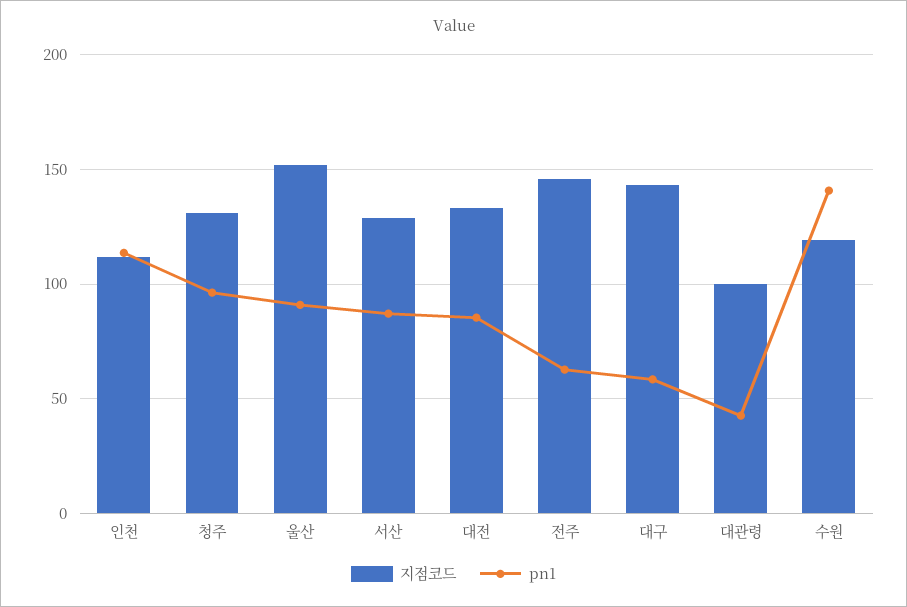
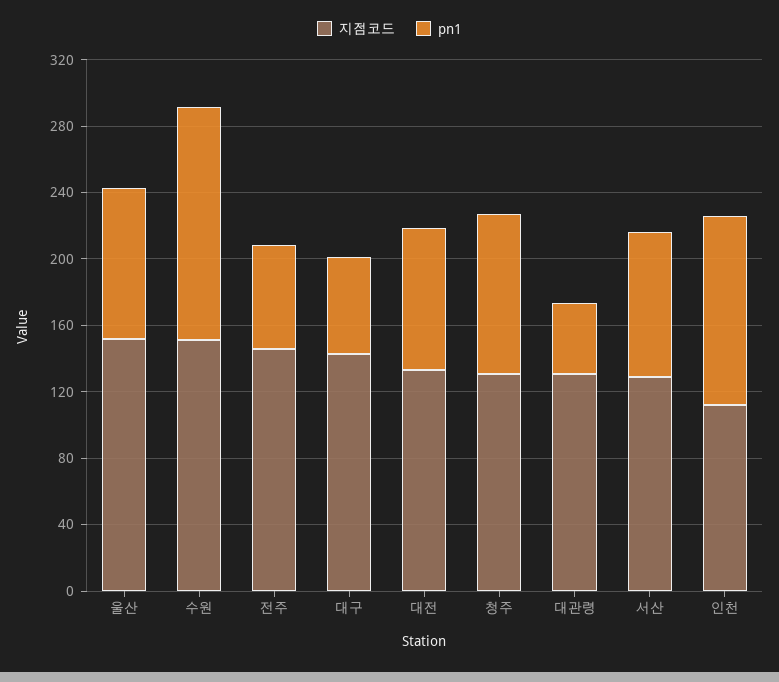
  {
    "지점코드": {
      "인천": 110,
      "청주": 130,
      "울산": 150,
      "서산": 130,
      "대전": 135,
      "전주": 145,
      "대구": 145,
-     "대관령": 100,
+     "대관령": 130,
-     "수원": 120
+     "수원": 150
    },
    "pn1": {
      "인천": 115,
      "청주": 95,
      "울산": 90,
      "서산": 85,
      "대전": 85,
      "전주": 65,
      "대구": 60,
      "대관령": 45,
      "수원": 140
    }
  }

